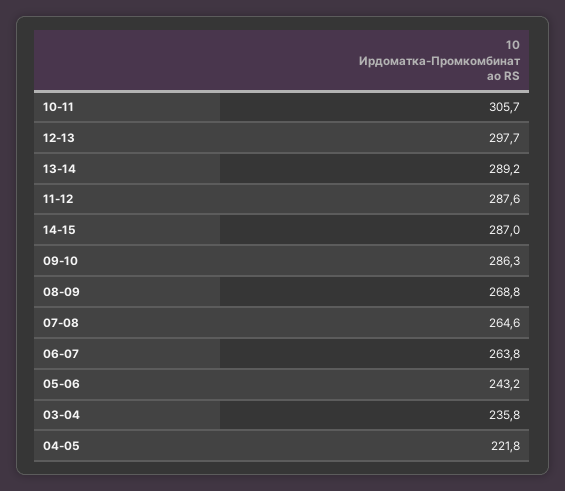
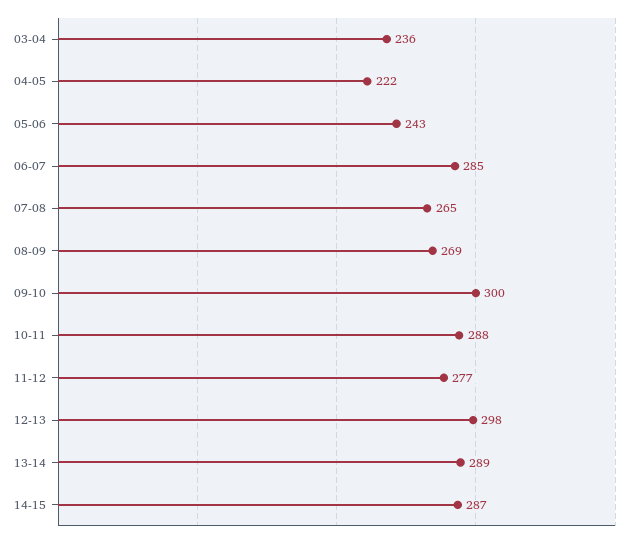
  {
-   "10-11": 305.7,
+   "10-11": 288,
    "12-13": 297.7,
    "13-14": 289.2,
-   "11-12": 287.6,
+   "11-12": 277,
    "14-15": 287,
-   "09-10": 286.3,
+   "09-10": 300,
    "08-09": 268.8,
    "07-08": 264.6,
-   "06-07": 263.8,
+   "06-07": 285,
    "05-06": 243.2,
    "03-04": 235.8,
    "04-05": 221.8
  }

